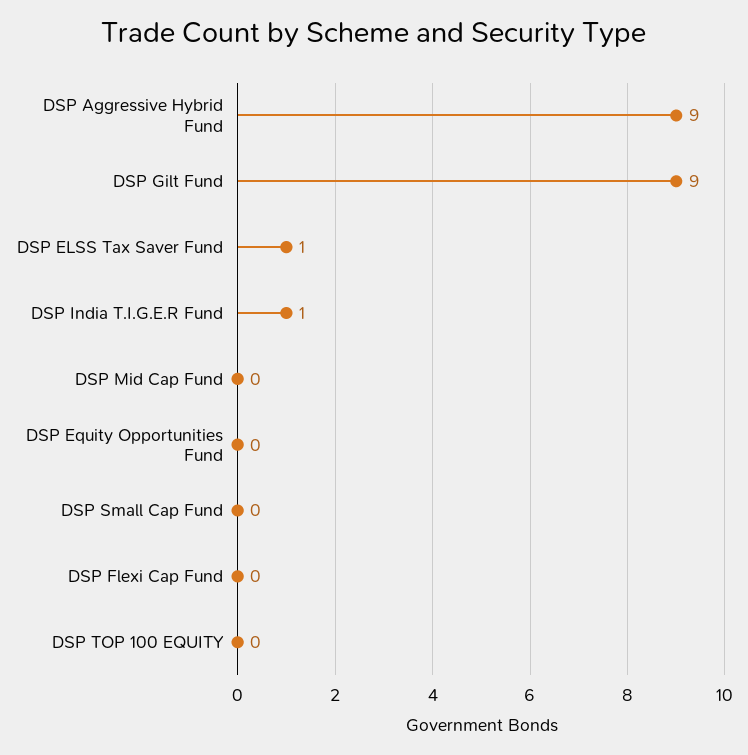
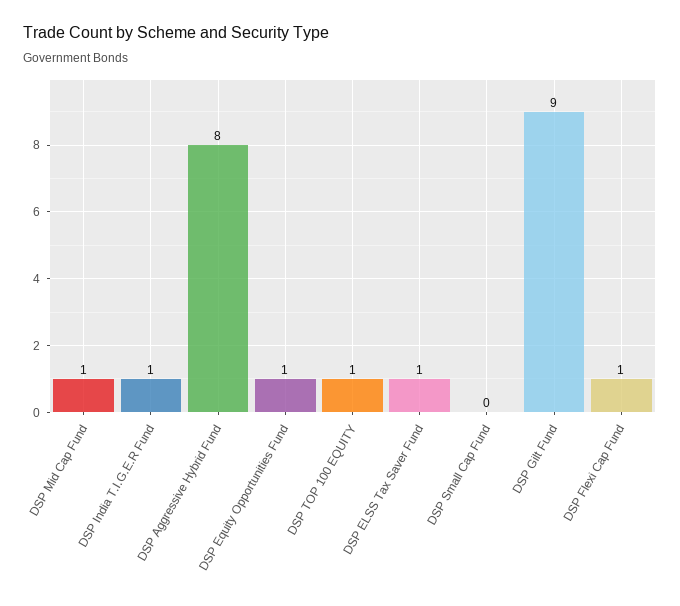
  {
-   "DSP Aggressive Hybrid Fund": 9,
+   "DSP Aggressive Hybrid Fund": 8,
    "DSP Gilt Fund": 9,
    "DSP ELSS Tax Saver Fund": 1,
    "DSP India T.I.G.E.R Fund": 1,
-   "DSP Mid Cap Fund": 0,
+   "DSP Mid Cap Fund": 1,
-   "DSP Equity Opportunities Fund": 0,
+   "DSP Equity Opportunities Fund": 1,
    "DSP Small Cap Fund": 0,
-   "DSP Flexi Cap Fund": 0,
+   "DSP Flexi Cap Fund": 1,
-   "DSP TOP 100 EQUITY": 0
+   "DSP TOP 100 EQUITY": 1
  }

